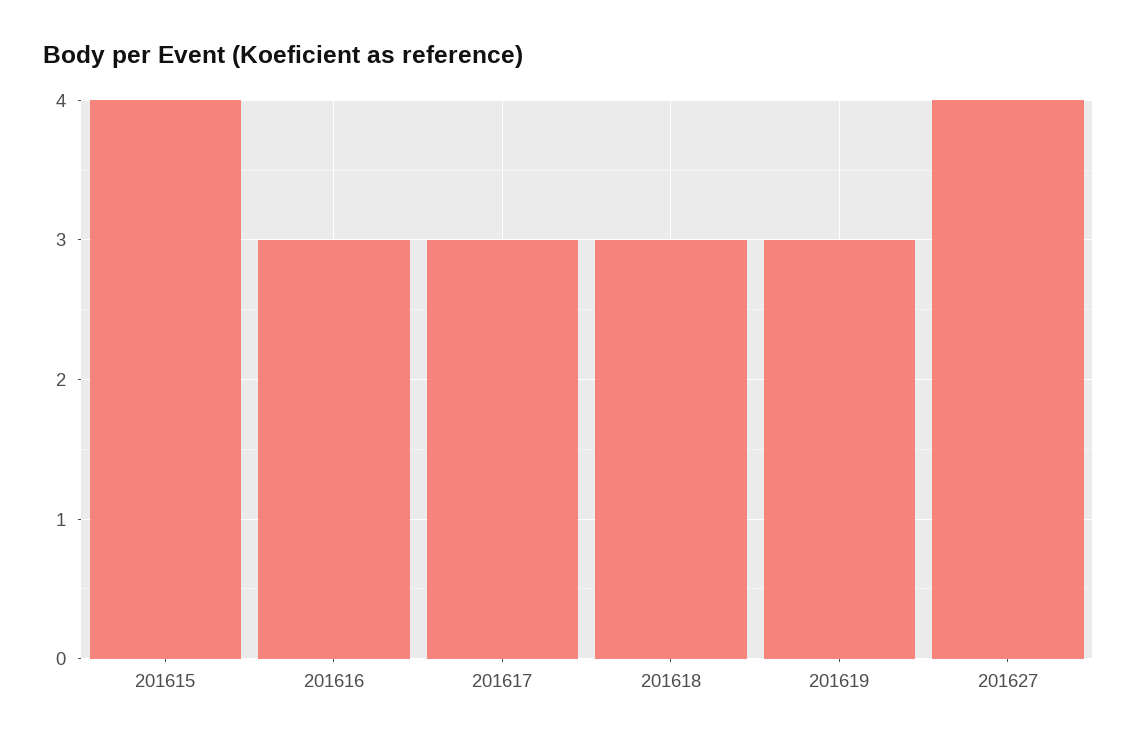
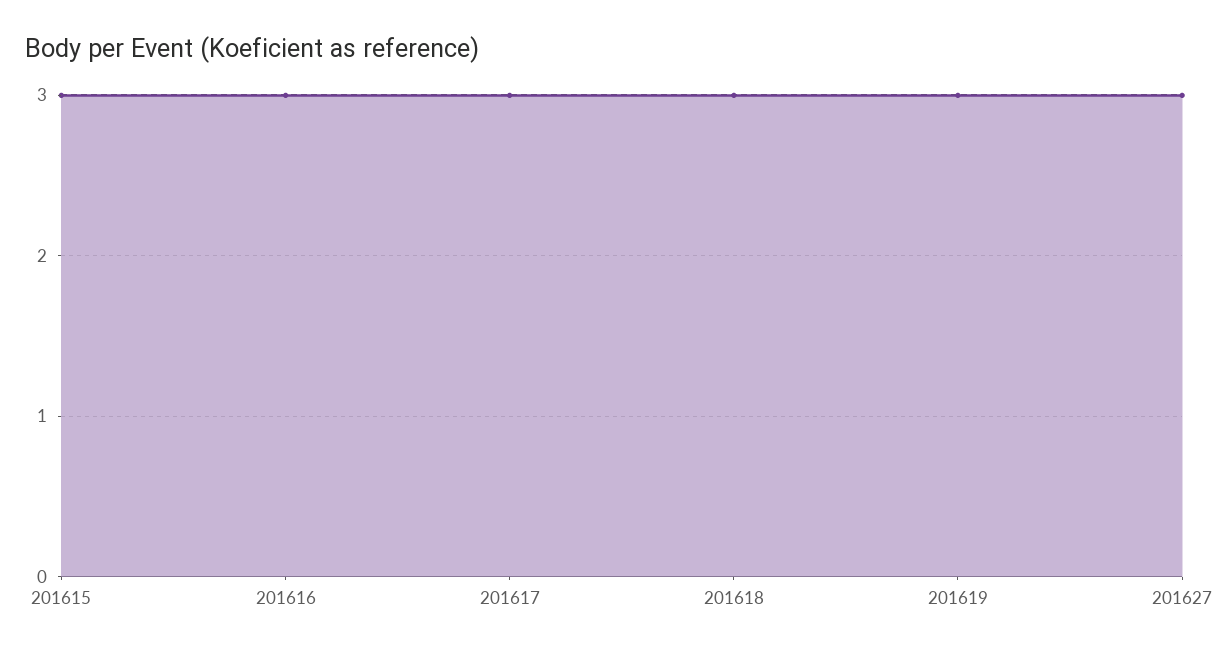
  {
-   "201615": 4,
+   "201615": 3,
    "201616": 3,
    "201617": 3,
    "201618": 3,
    "201619": 3,
-   "201627": 4
+   "201627": 3
  }

